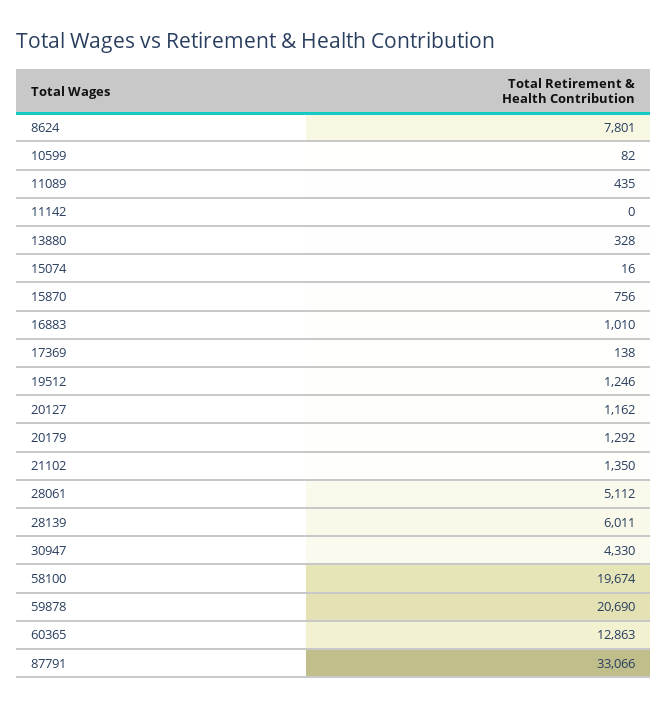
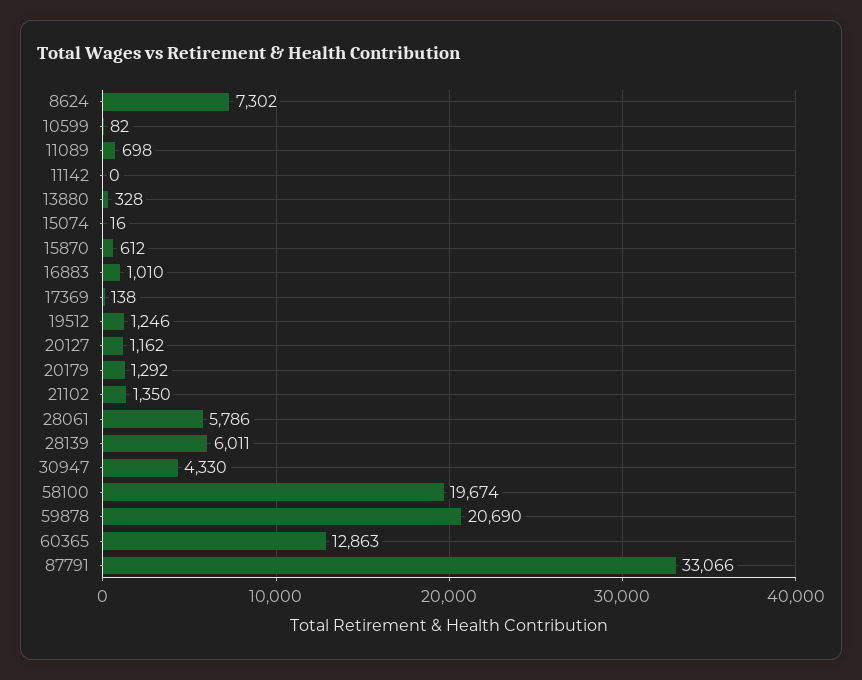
  {
-   "8624": 7801,
+   "8624": 7302,
    "10599": 82,
-   "11089": 435,
+   "11089": 698,
    "11142": 0,
    "13880": 328,
    "15074": 16,
-   "15870": 756,
+   "15870": 612,
    "16883": 1010,
    "17369": 138,
    "19512": 1246,
    "20127": 1162,
    "20179": 1292,
    "21102": 1350,
-   "28061": 5112,
+   "28061": 5786,
    "28139": 6011,
    "30947": 4330,
    "58100": 19674,
    "59878": 20690,
    "60365": 12863,
    "87791": 33066
  }

